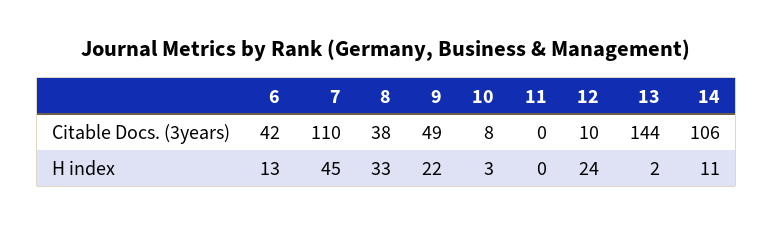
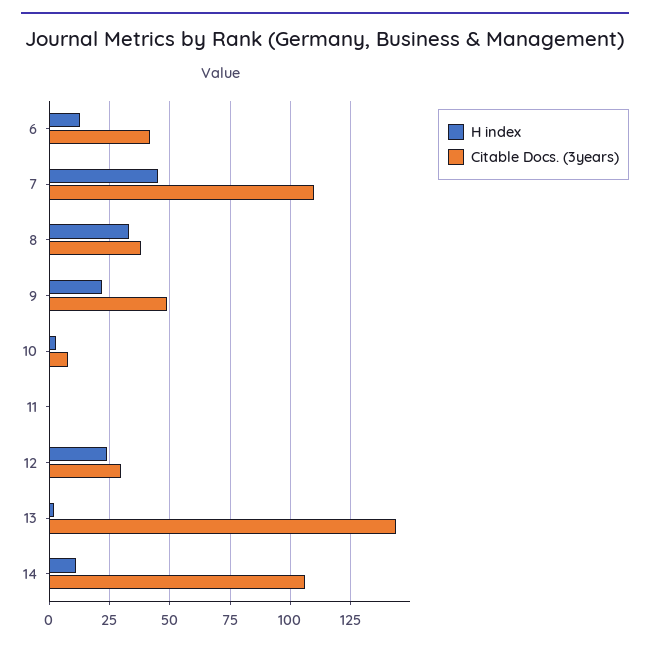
  {
    "Citable Docs. (3years)": {
      "6": 42,
      "7": 110,
      "8": 38,
      "9": 49,
      "10": 8,
      "11": 0,
-     "12": 10,
+     "12": 30,
      "13": 144,
      "14": 106
    },
    "H index": {
      "6": 13,
      "7": 45,
      "8": 33,
      "9": 22,
      "10": 3,
      "11": 0,
      "12": 24,
      "13": 2,
      "14": 11
    }
  }

